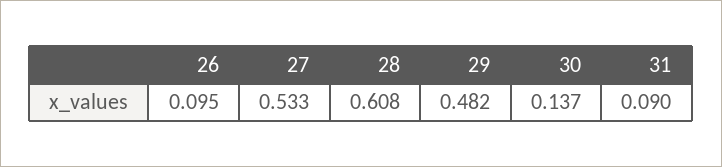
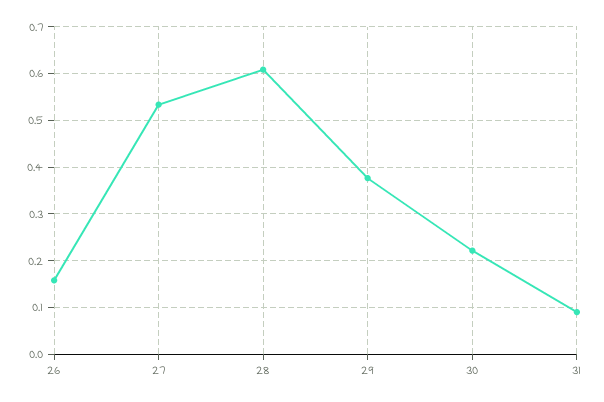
  {
-   "26": 0.095,
+   "26": 0.16,
    "27": 0.533,
    "28": 0.608,
-   "29": 0.482,
+   "29": 0.38,
-   "30": 0.137,
+   "30": 0.22,
    "31": 0.09
  }

